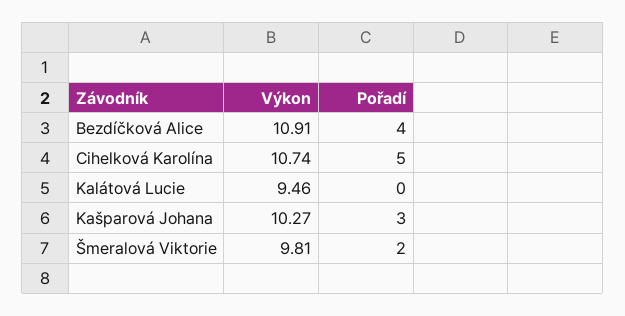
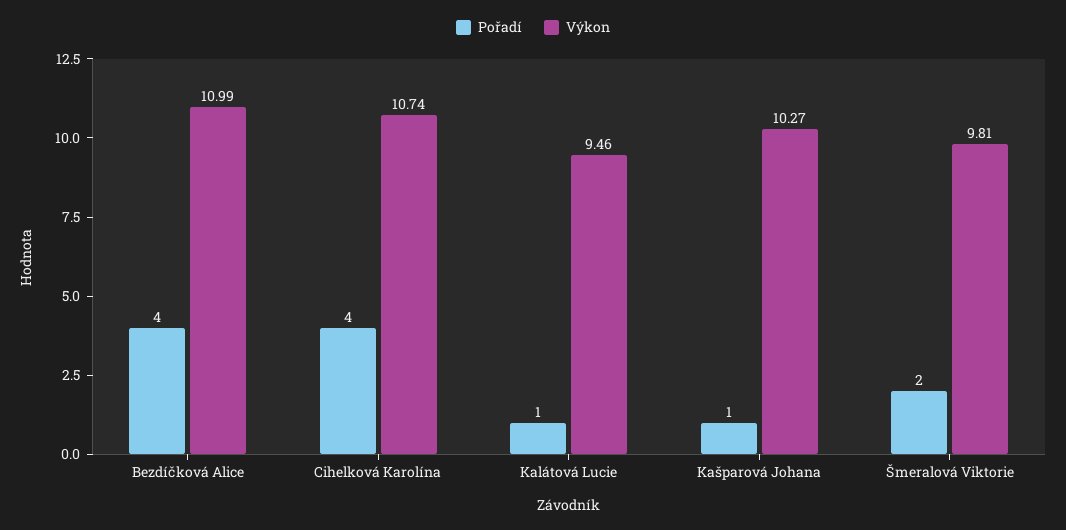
  {
    "Výkon": {
-     "Bezdíčková Alice": 10.91,
+     "Bezdíčková Alice": 10.99,
      "Cihelková Karolína": 10.74,
      "Kalátová Lucie": 9.46,
      "Kašparová Johana": 10.27,
      "Šmeralová Viktorie": 9.81
    },
    "Pořadí": {
      "Bezdíčková Alice": 4,
-     "Cihelková Karolína": 5,
+     "Cihelková Karolína": 4,
-     "Kalátová Lucie": 0,
+     "Kalátová Lucie": 1,
-     "Kašparová Johana": 3,
+     "Kašparová Johana": 1,
      "Šmeralová Viktorie": 2
    }
  }

